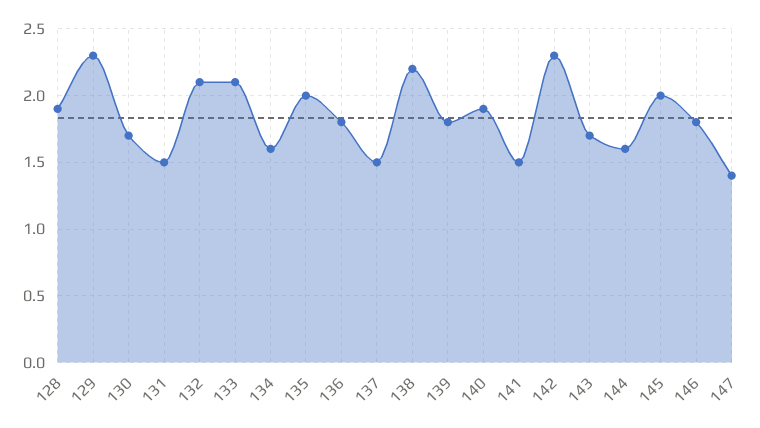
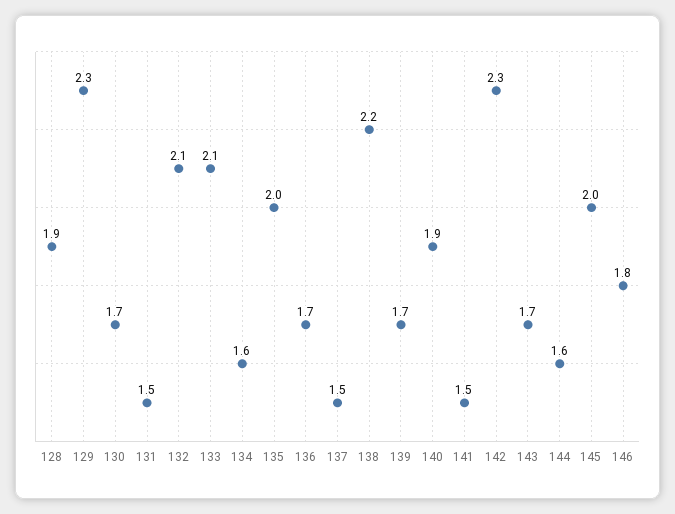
  {
    "128": 1.9,
    "129": 2.3,
    "130": 1.7,
    "131": 1.5,
    "132": 2.1,
    "133": 2.1,
    "134": 1.6,
    "135": 2,
-   "136": 1.8,
+   "136": 1.7,
    "137": 1.5,
    "138": 2.2,
-   "139": 1.8,
+   "139": 1.7,
    "140": 1.9,
    "141": 1.5,
    "142": 2.3,
    "143": 1.7,
    "144": 1.6,
    "145": 2,
-   "146": 1.8,
+   "146": 1.8
-   "147": 1.4
  }

